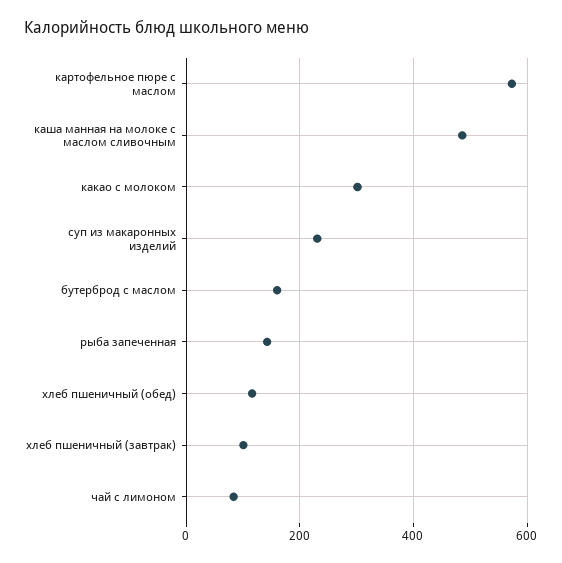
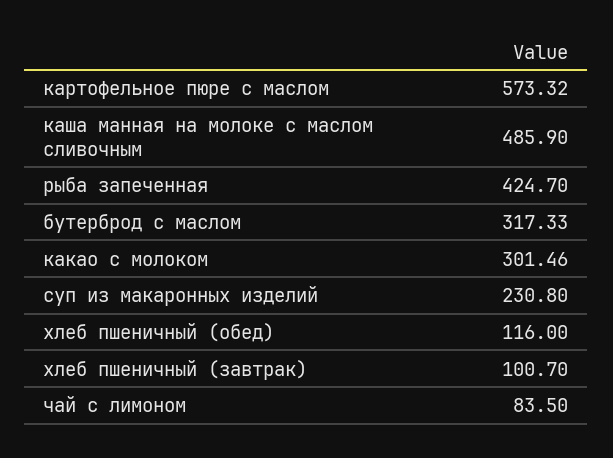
  {
    "картофельное пюре с маслом": 573.32,
    "каша манная на молоке с маслом сливочным": 485.9,
    "какао с молоком": 301.46,
    "суп из макаронных изделий": 230.8,
-   "бутерброд с маслом": 160,
+   "бутерброд с маслом": 317.33,
-   "рыба запеченная": 140,
+   "рыба запеченная": 424.7,
    "хлеб пшеничный (обед)": 116,
    "хлеб пшеничный (завтрак)": 100.7,
    "чай с лимоном": 83.5
  }

